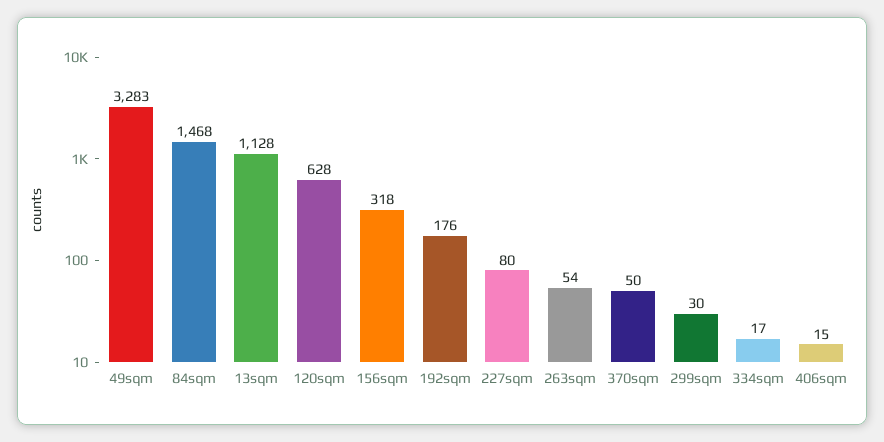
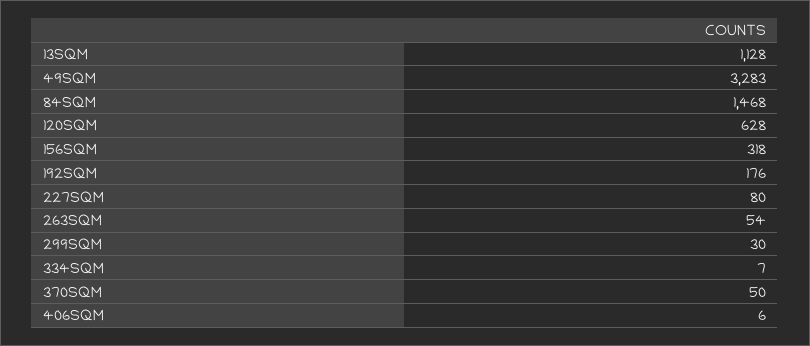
  {
    "49sqm": 3283,
    "84sqm": 1468,
    "13sqm": 1128,
    "120sqm": 628,
    "156sqm": 318,
    "192sqm": 176,
    "227sqm": 80,
    "263sqm": 54,
    "370sqm": 50,
    "299sqm": 30,
-   "334sqm": 17,
+   "334sqm": 7,
-   "406sqm": 15
+   "406sqm": 6
  }

